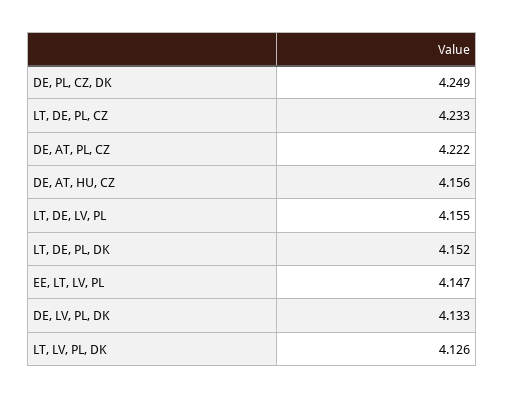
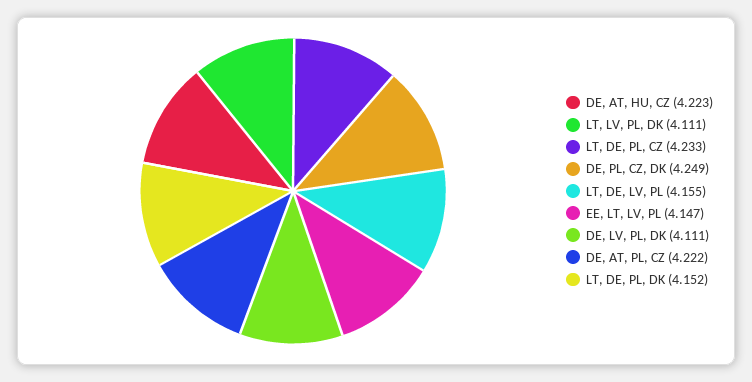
  {
    "DE, PL, CZ, DK": 4.249,
    "LT, DE, PL, CZ": 4.233,
    "DE, AT, PL, CZ": 4.222,
-   "DE, AT, HU, CZ": 4.156,
+   "DE, AT, HU, CZ": 4.223,
    "LT, DE, LV, PL": 4.155,
    "LT, DE, PL, DK": 4.152,
    "EE, LT, LV, PL": 4.147,
-   "DE, LV, PL, DK": 4.133,
+   "DE, LV, PL, DK": 4.111,
-   "LT, LV, PL, DK": 4.126
+   "LT, LV, PL, DK": 4.111
  }

